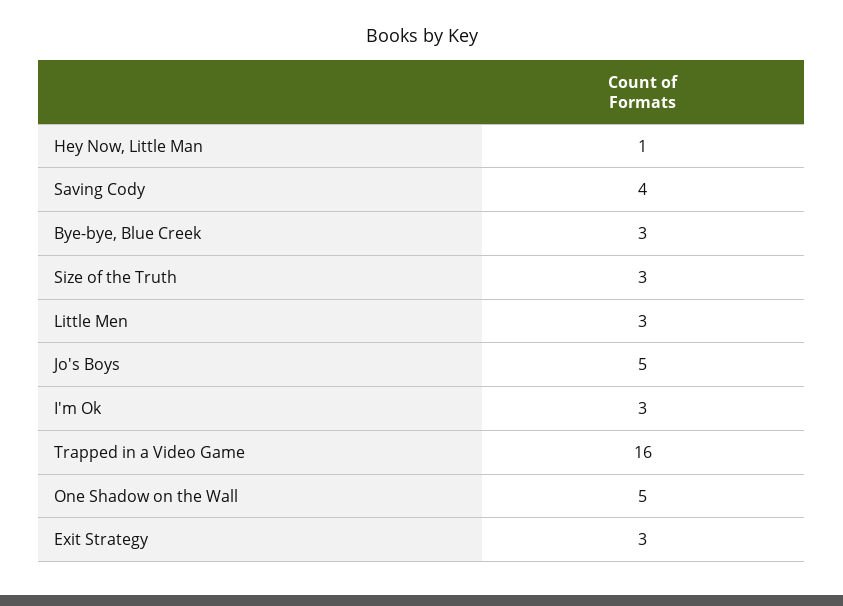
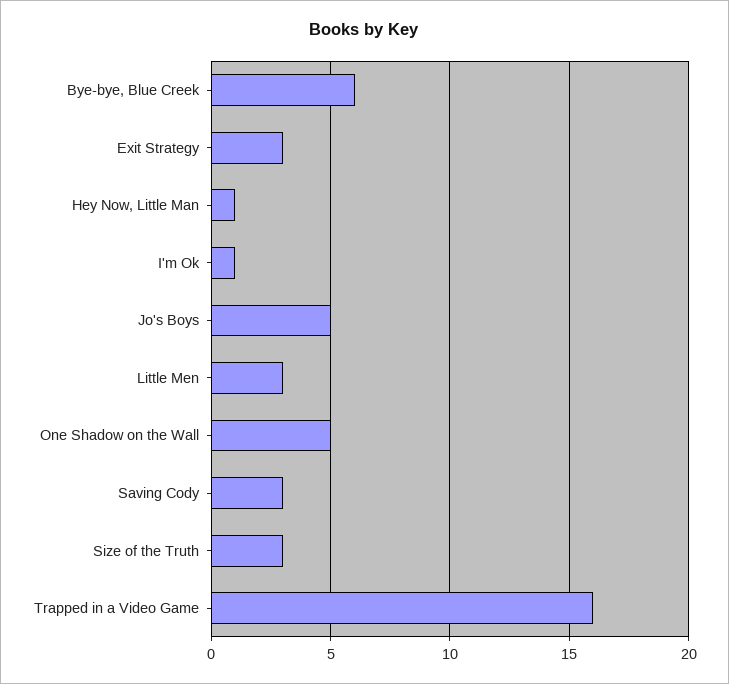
  {
    "Hey Now, Little Man": 1,
-   "Saving Cody": 4,
+   "Saving Cody": 3,
-   "Bye-bye, Blue Creek": 3,
+   "Bye-bye, Blue Creek": 6,
    "Size of the Truth": 3,
    "Little Men": 3,
    "Jo's Boys": 5,
-   "I'm Ok": 3,
+   "I'm Ok": 1,
    "Trapped in a Video Game": 16,
    "One Shadow on the Wall": 5,
    "Exit Strategy": 3
  }

